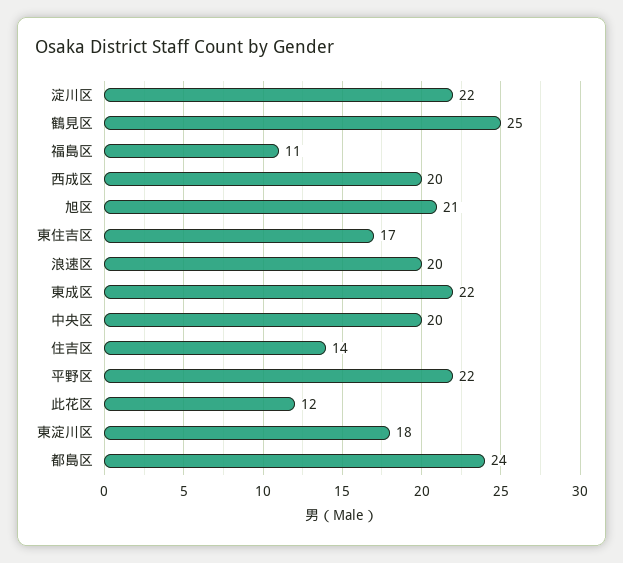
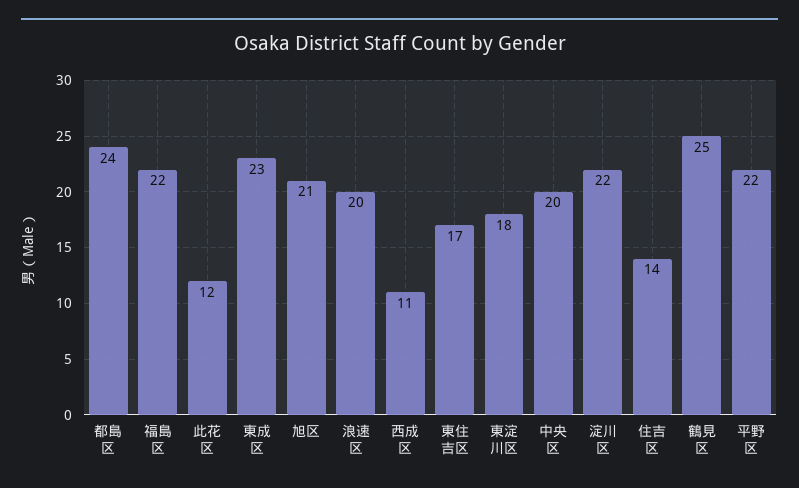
  {
    "淀川区": 22,
    "鶴見区": 25,
-   "福島区": 11,
+   "福島区": 22,
-   "西成区": 20,
+   "西成区": 11,
    "旭区": 21,
    "東住吉区": 17,
    "浪速区": 20,
-   "東成区": 22,
+   "東成区": 23,
    "中央区": 20,
    "住吉区": 14,
    "平野区": 22,
    "此花区": 12,
    "東淀川区": 18,
    "都島区": 24
  }

